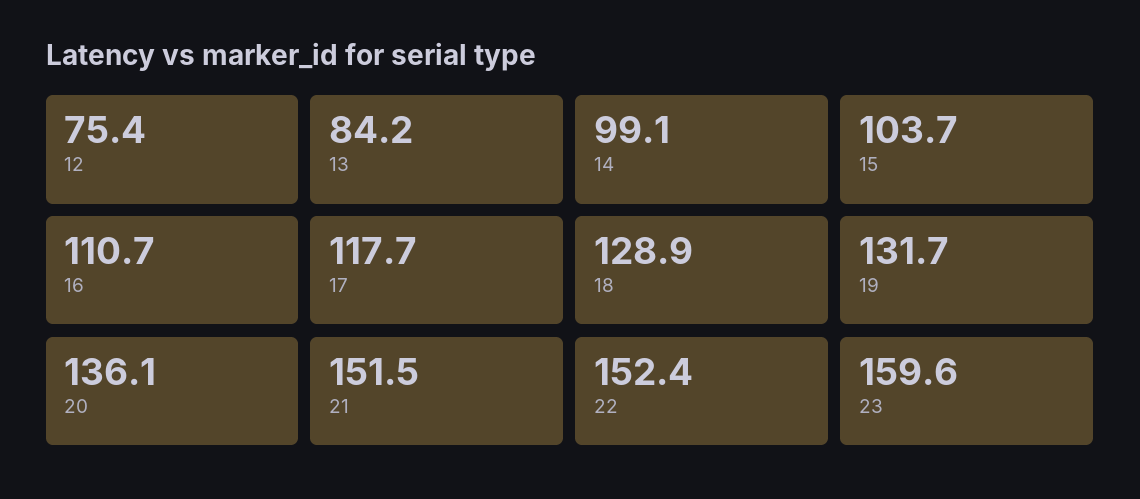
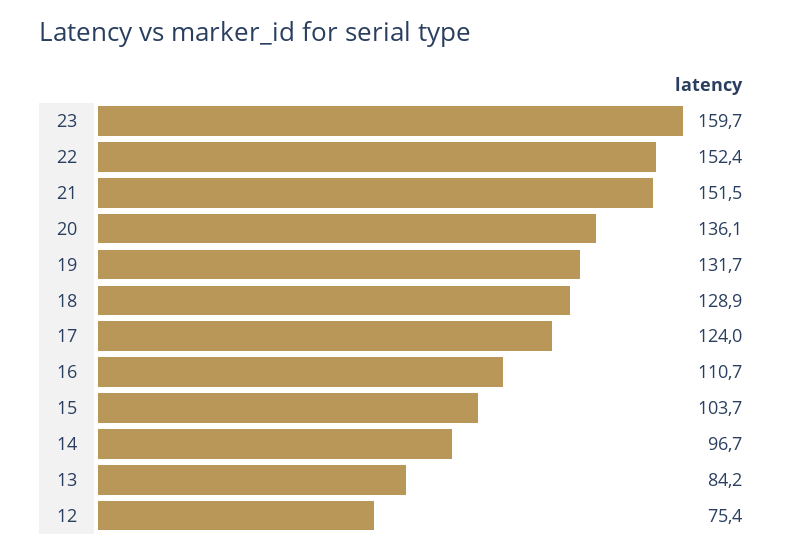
  {
    "12": 75.4,
    "13": 84.2,
-   "14": 99.1,
+   "14": 96.7,
    "15": 103.7,
    "16": 110.7,
-   "17": 117.7,
+   "17": 124,
    "18": 128.9,
    "19": 131.7,
    "20": 136.1,
    "21": 151.5,
    "22": 152.4,
-   "23": 159.6
+   "23": 159.7
  }

